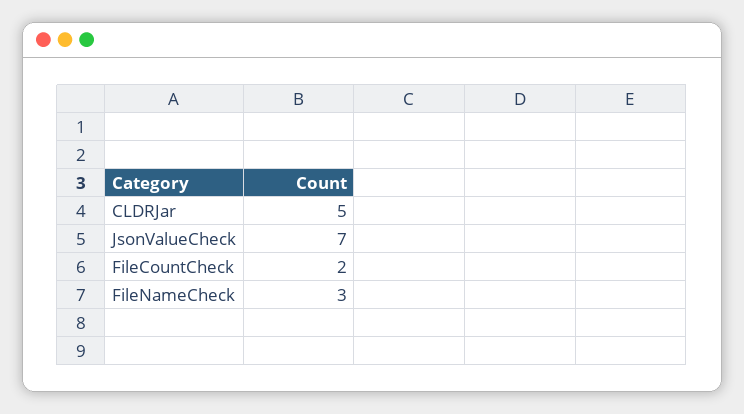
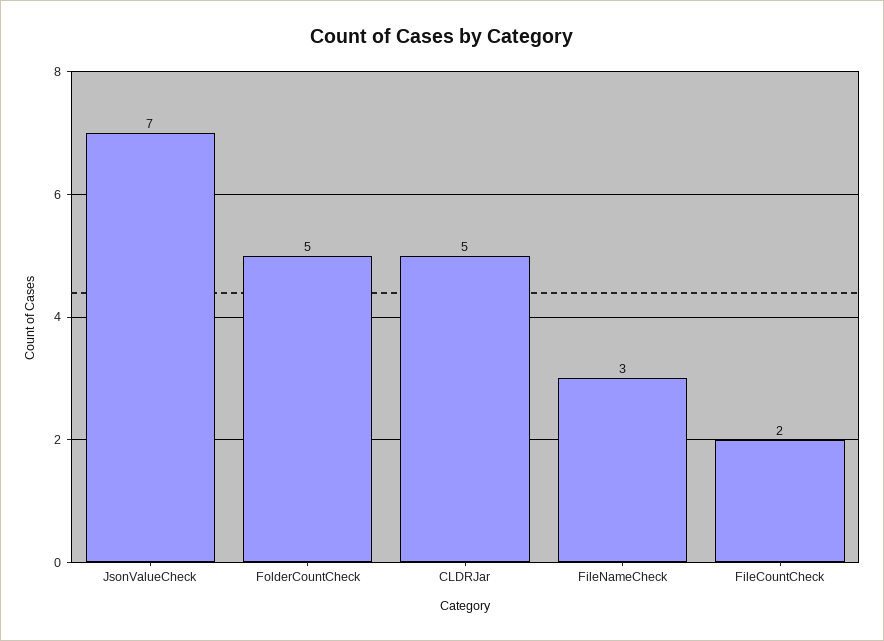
  {
    "CLDRJar": 5,
    "JsonValueCheck": 7,
    "FileCountCheck": 2,
-   "FileNameCheck": 3
+   "FileNameCheck": 3,
+   "FolderCountCheck": 5
  }

